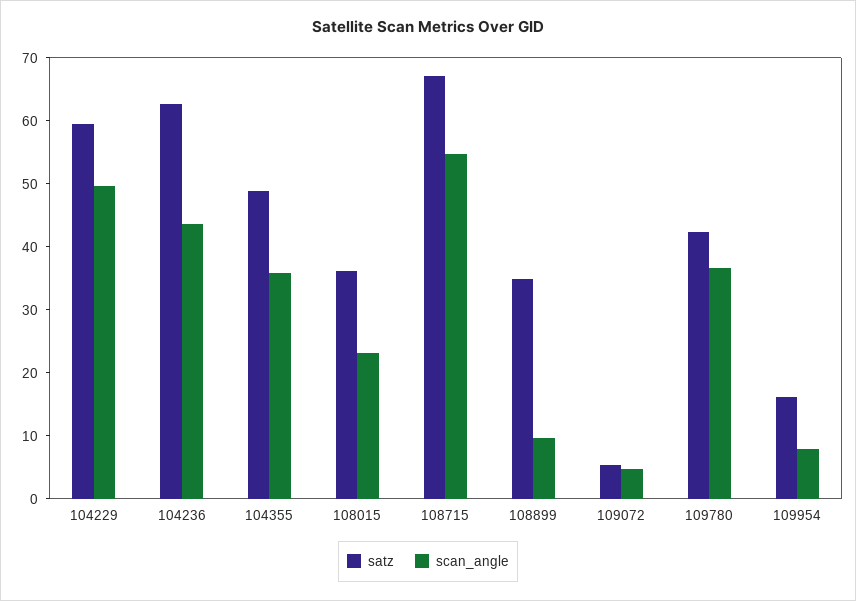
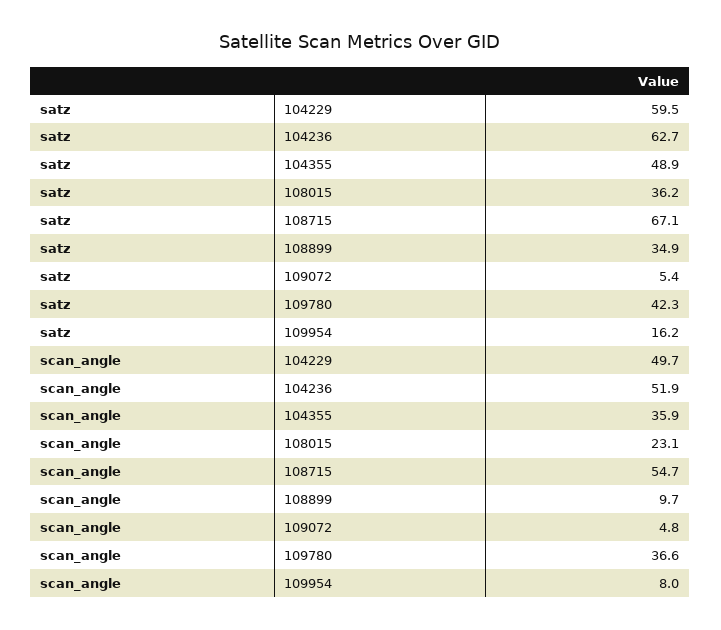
  {
    "satz": {
      "104229": 59.5,
      "104236": 62.7,
      "104355": 48.9,
      "108015": 36.2,
      "108715": 67.1,
      "108899": 34.9,
      "109072": 5.4,
      "109780": 42.3,
      "109954": 16.2
    },
    "scan_angle": {
      "104229": 49.7,
-     "104236": 44,
+     "104236": 51.9,
      "104355": 35.9,
      "108015": 23.1,
      "108715": 54.7,
      "108899": 9.7,
      "109072": 4.8,
      "109780": 36.6,
      "109954": 8
    }
  }

